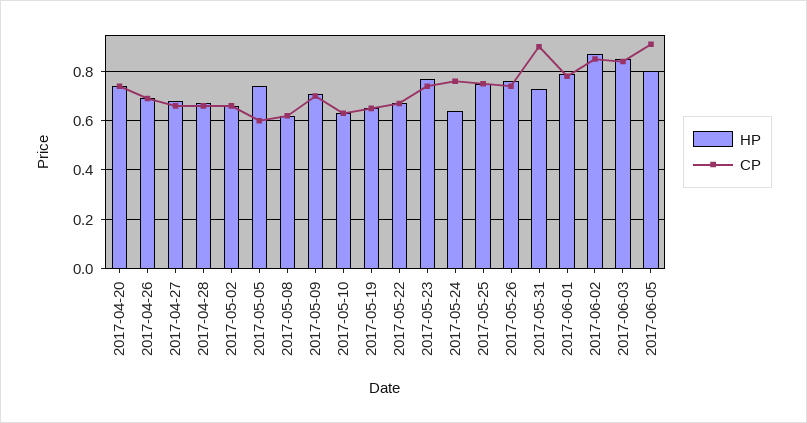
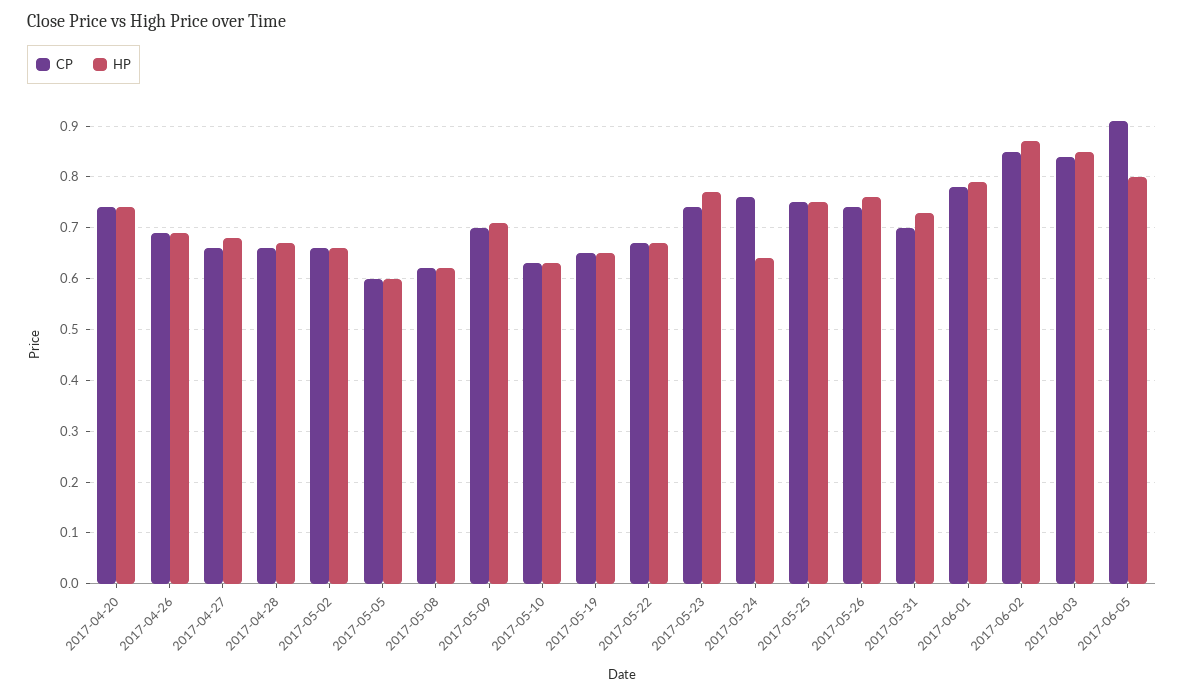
  {
    "HP": {
      "2017-04-20": 0.75,
      "2017-04-26": 0.7,
      "2017-04-27": 0.7,
      "2017-04-28": 0.65,
      "2017-05-02": 0.65,
-     "2017-05-05": 0.75,
+     "2017-05-05": 0.6,
      "2017-05-08": 0.6,
      "2017-05-09": 0.7,
      "2017-05-10": 0.65,
      "2017-05-19": 0.65,
      "2017-05-22": 0.65,
      "2017-05-23": 0.75,
      "2017-05-24": 0.65,
      "2017-05-25": 0.75,
      "2017-05-26": 0.75,
      "2017-05-31": 0.75,
      "2017-06-01": 0.8,
      "2017-06-02": 0.85,
      "2017-06-03": 0.85,
      "2017-06-05": 0.8
    },
    "CP": {
      "2017-04-20": 0.75,
      "2017-04-26": 0.7,
      "2017-04-27": 0.65,
      "2017-04-28": 0.65,
      "2017-05-02": 0.65,
      "2017-05-05": 0.6,
      "2017-05-08": 0.6,
      "2017-05-09": 0.7,
      "2017-05-10": 0.65,
      "2017-05-19": 0.65,
      "2017-05-22": 0.65,
      "2017-05-23": 0.75,
      "2017-05-24": 0.75,
      "2017-05-25": 0.75,
      "2017-05-26": 0.75,
-     "2017-05-31": 0.9,
+     "2017-05-31": 0.7,
      "2017-06-01": 0.8,
      "2017-06-02": 0.85,
      "2017-06-03": 0.85,
      "2017-06-05": 0.9
    }
  }

